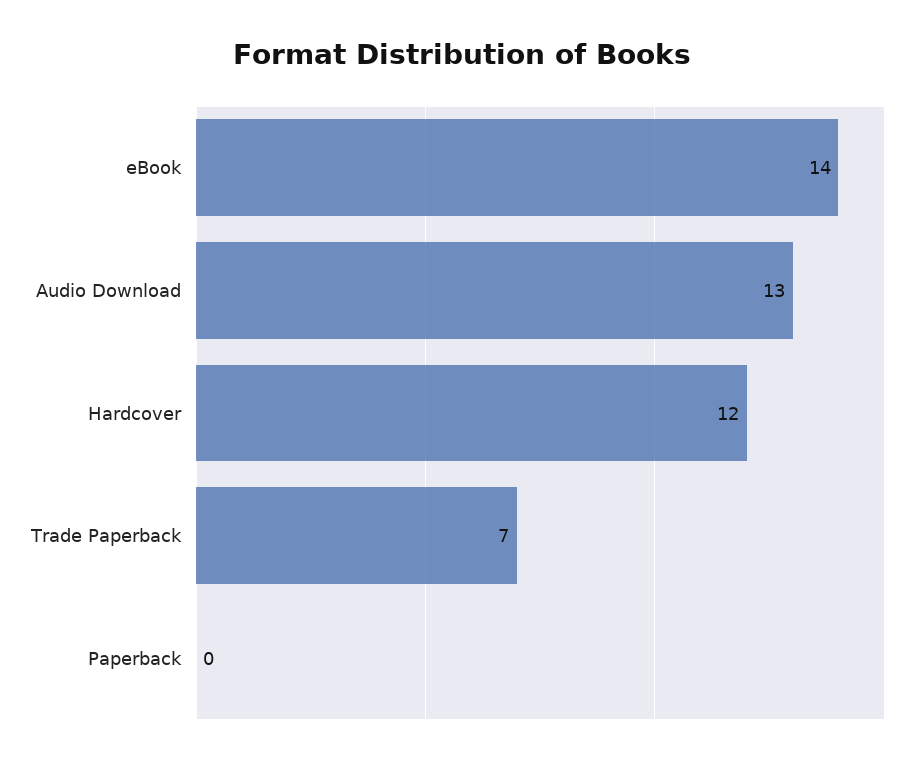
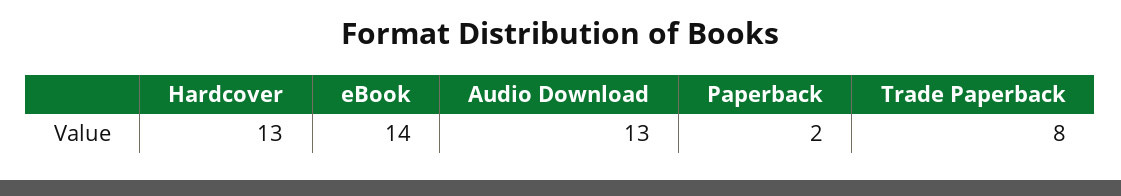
  {
    "eBook": 14,
    "Audio Download": 13,
-   "Hardcover": 12,
+   "Hardcover": 13,
-   "Trade Paperback": 7,
+   "Trade Paperback": 8,
-   "Paperback": 0
+   "Paperback": 2
  }

